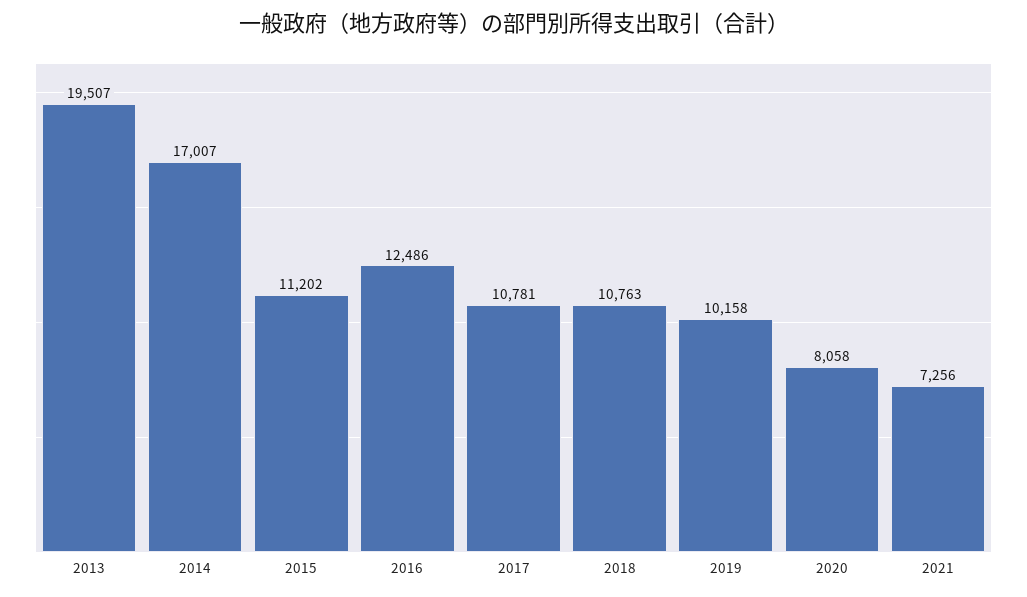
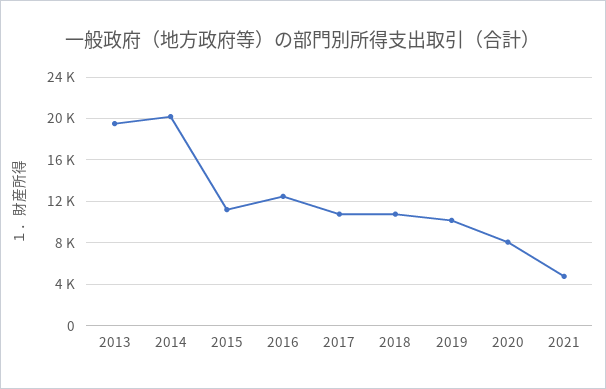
  {
    "2013": 19507,
-   "2014": 17007,
+   "2014": 20000,
    "2015": 11202,
    "2016": 12486,
    "2017": 10781,
    "2018": 10763,
    "2019": 10158,
    "2020": 8058,
-   "2021": 7256
+   "2021": 5000
  }

